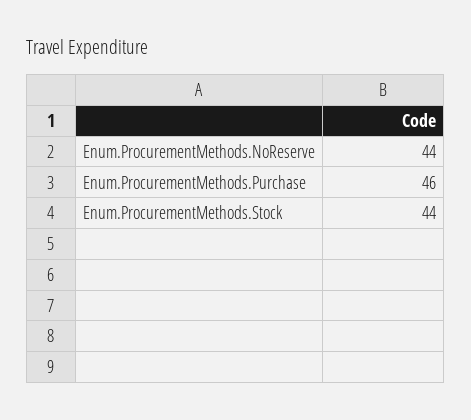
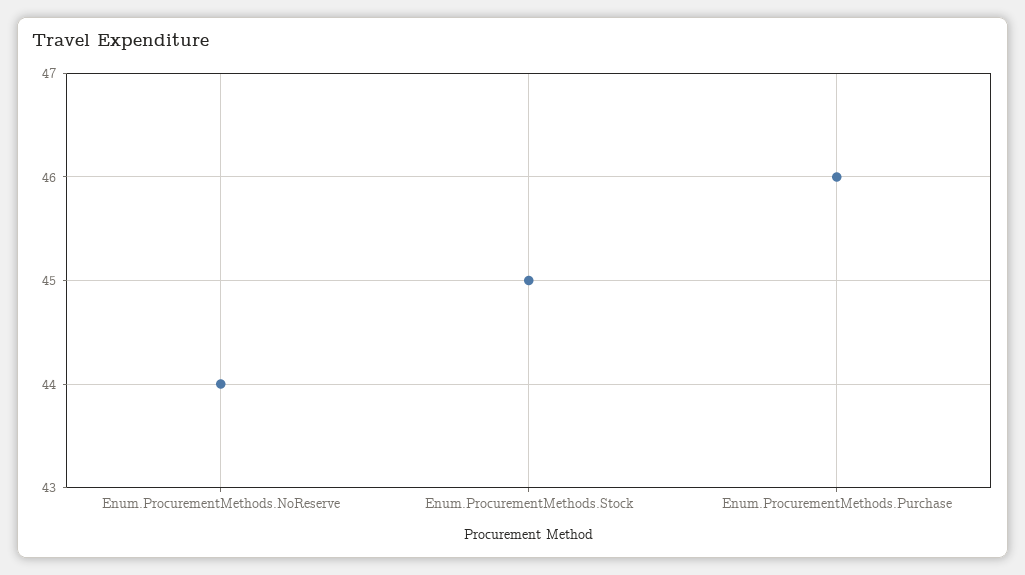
  {
    "Enum.ProcurementMethods.NoReserve": 44,
    "Enum.ProcurementMethods.Purchase": 46,
-   "Enum.ProcurementMethods.Stock": 44
+   "Enum.ProcurementMethods.Stock": 45
  }

